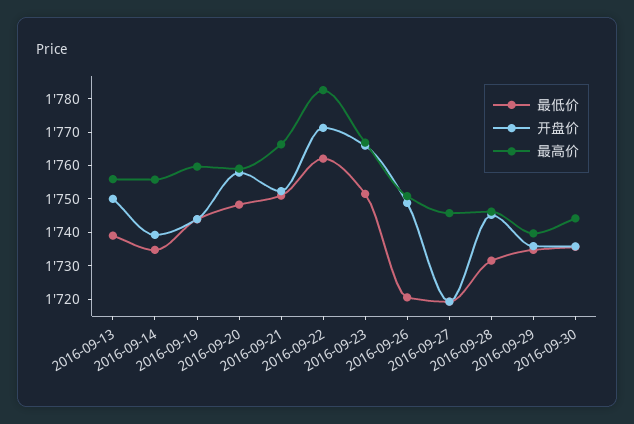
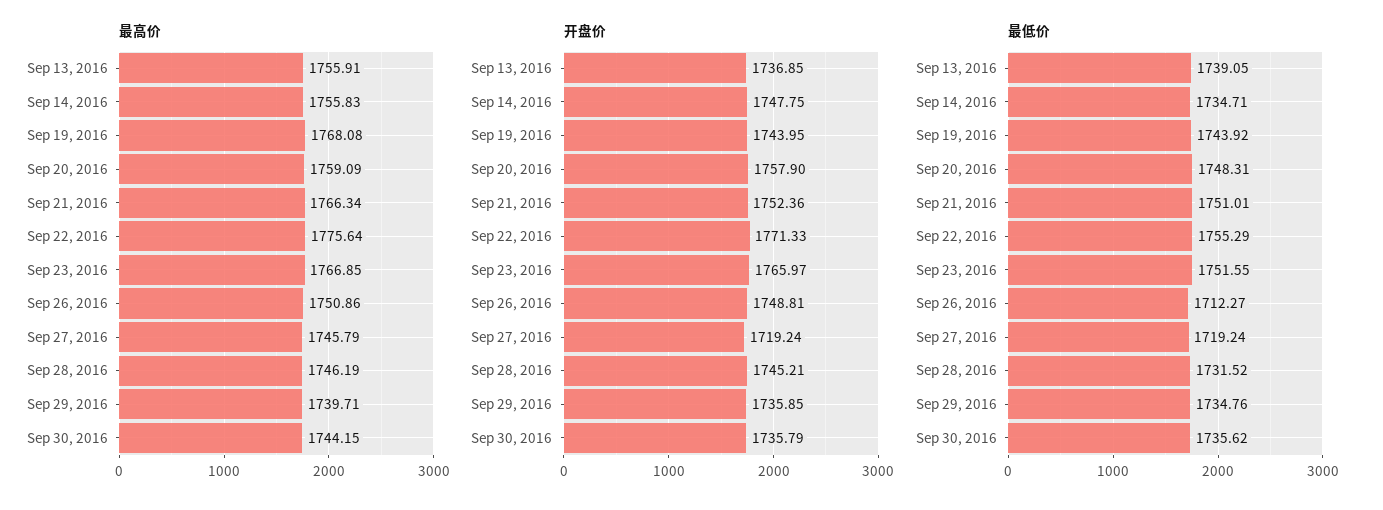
  {
    "最低价": {
      "2016-09-13": 1739.05,
      "2016-09-14": 1734.71,
      "2016-09-19": 1743.92,
      "2016-09-20": 1748.31,
      "2016-09-21": 1751.01,
-     "2016-09-22": 1762.5,
+     "2016-09-22": 1755.29,
      "2016-09-23": 1751.55,
-     "2016-09-26": 1720,
+     "2016-09-26": 1712.27,
      "2016-09-27": 1719.24,
      "2016-09-28": 1731.52,
      "2016-09-29": 1734.76,
      "2016-09-30": 1735.62
    },
    "开盘价": {
-     "2016-09-13": 1750,
+     "2016-09-13": 1736.85,
-     "2016-09-14": 1740,
+     "2016-09-14": 1747.75,
      "2016-09-19": 1743.95,
      "2016-09-20": 1757.9,
      "2016-09-21": 1752.36,
      "2016-09-22": 1771.33,
      "2016-09-23": 1765.97,
      "2016-09-26": 1748.81,
      "2016-09-27": 1719.24,
      "2016-09-28": 1745.21,
      "2016-09-29": 1735.85,
      "2016-09-30": 1735.79
    },
    "最高价": {
      "2016-09-13": 1755.91,
      "2016-09-14": 1755.83,
-     "2016-09-19": 1760,
+     "2016-09-19": 1768.08,
      "2016-09-20": 1759.09,
      "2016-09-21": 1766.34,
-     "2016-09-22": 1782.5,
+     "2016-09-22": 1775.64,
      "2016-09-23": 1766.85,
      "2016-09-26": 1750.86,
      "2016-09-27": 1745.79,
      "2016-09-28": 1746.19,
      "2016-09-29": 1739.71,
      "2016-09-30": 1744.15
    }
  }

